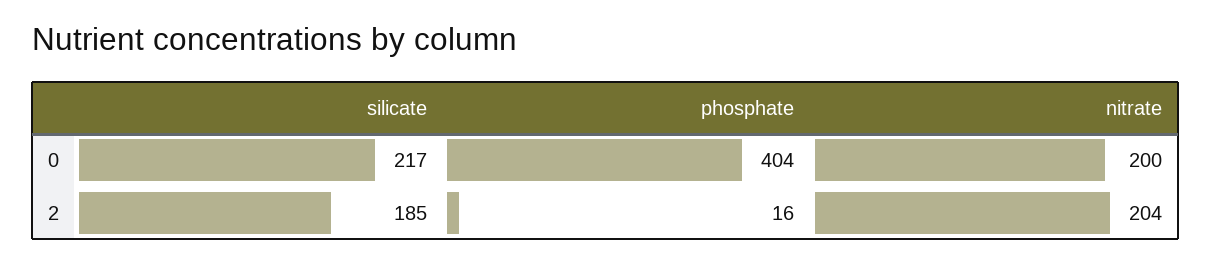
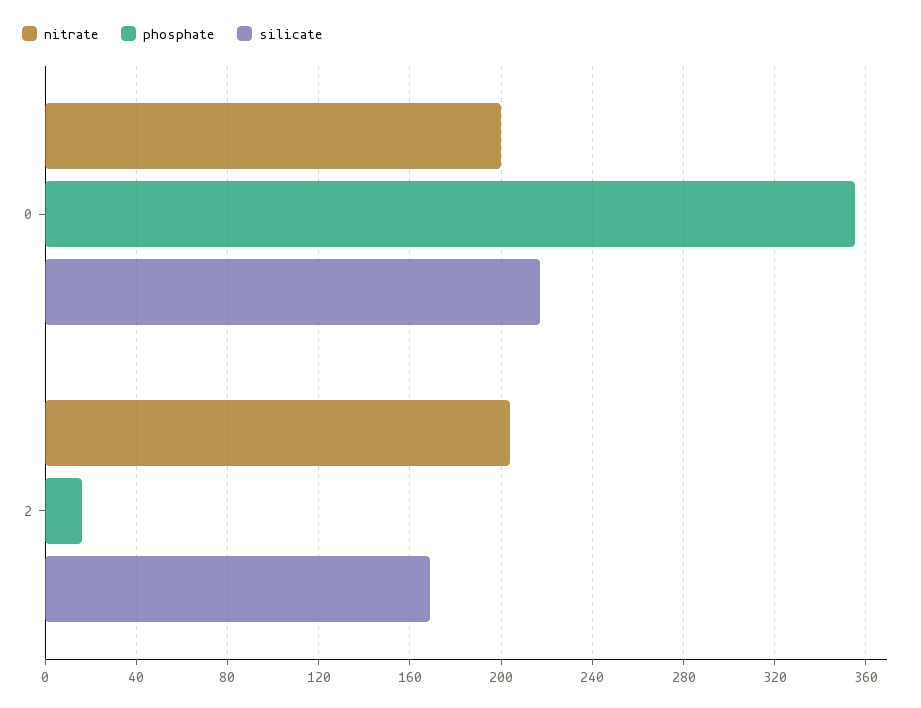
  {
    "silicate": {
      "0": 217,
-     "2": 185
+     "2": 170
    },
    "phosphate": {
-     "0": 404,
+     "0": 355,
      "2": 16
    },
    "nitrate": {
      "0": 200,
      "2": 204
    }
  }

